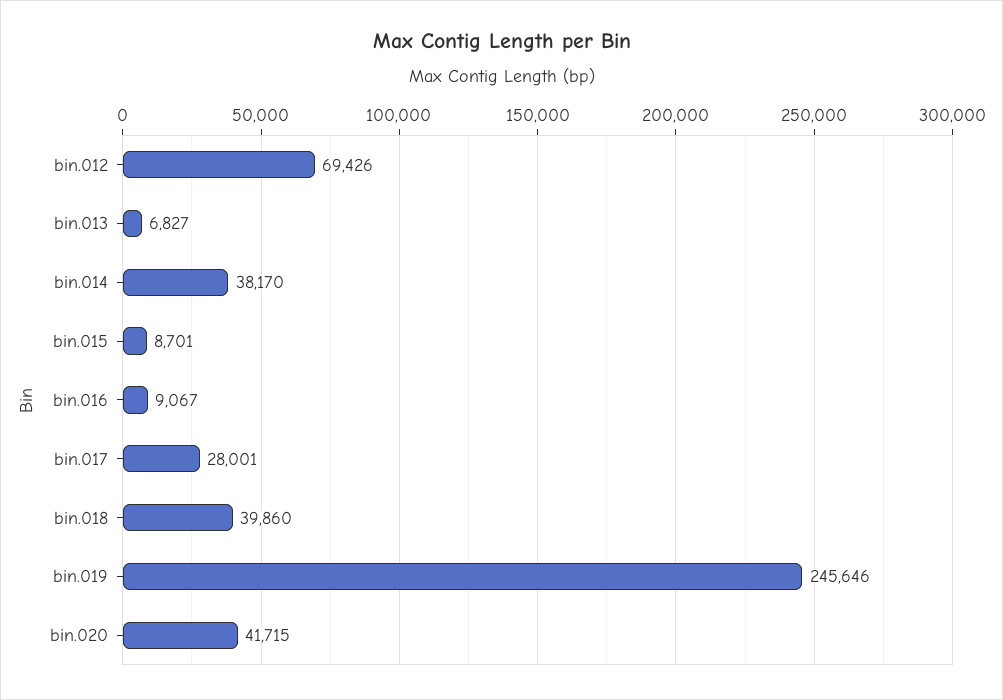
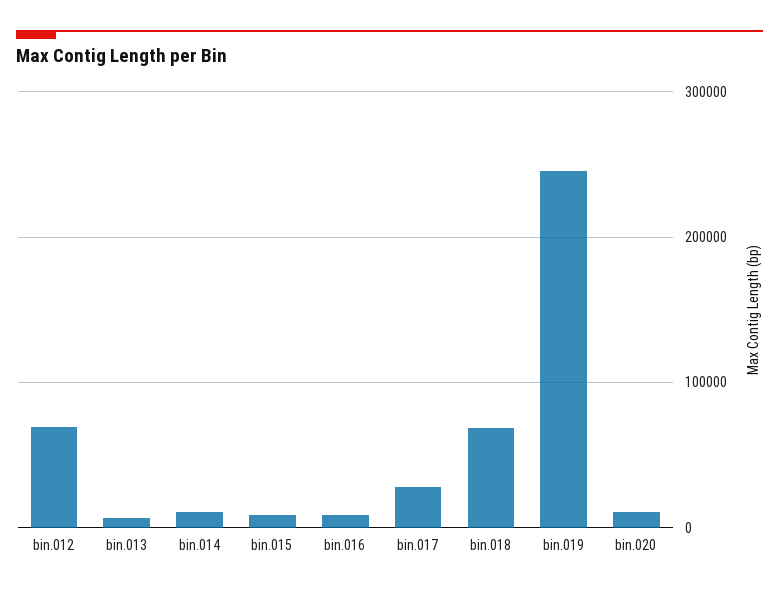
  {
    "bin.012": 69426,
    "bin.013": 6827,
-   "bin.014": 38170,
+   "bin.014": 10000,
    "bin.015": 8701,
    "bin.016": 9067,
    "bin.017": 28001,
-   "bin.018": 39860,
+   "bin.018": 70000,
    "bin.019": 245646,
-   "bin.020": 41715
+   "bin.020": 10000
  }

